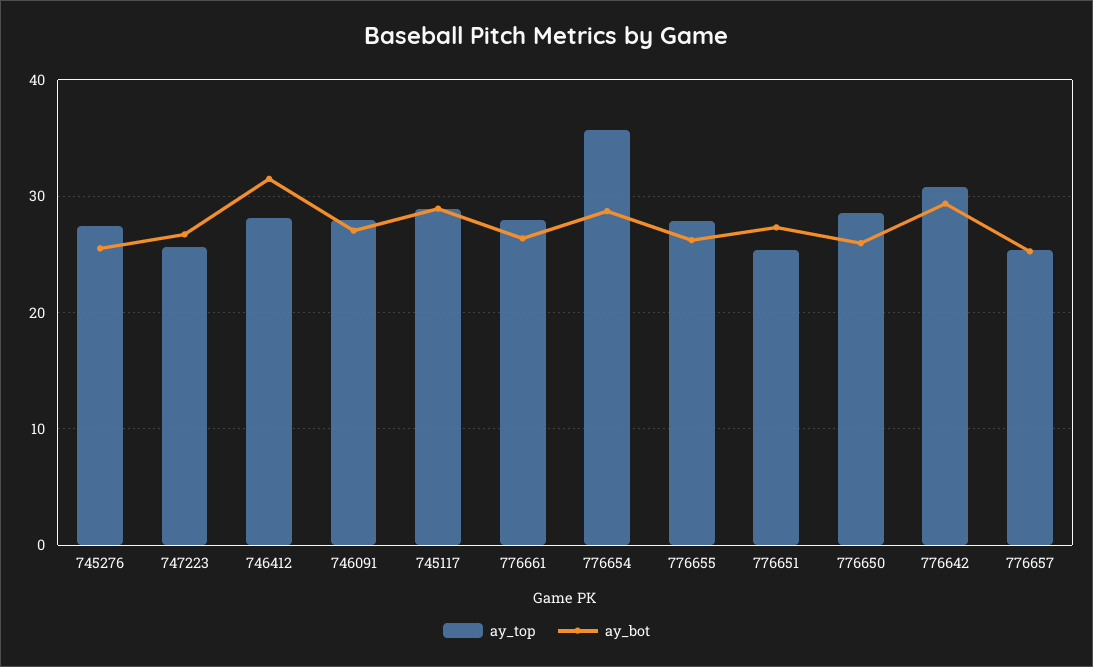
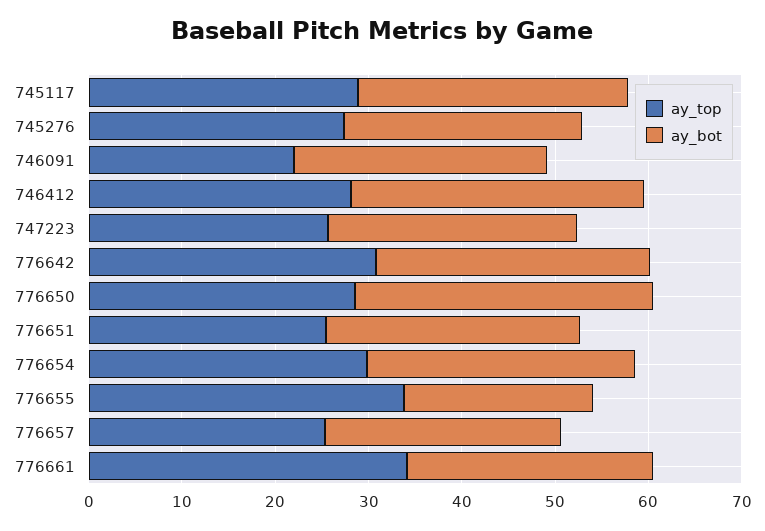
  {
    "ay_top": {
      "745276": 27,
      "747223": 26,
      "746412": 28,
-     "746091": 28,
+     "746091": 22,
      "745117": 29,
-     "776661": 28,
+     "776661": 34,
-     "776654": 36,
+     "776654": 30,
-     "776655": 28,
+     "776655": 34,
      "776651": 25,
      "776650": 29,
      "776642": 31,
      "776657": 25
    },
    "ay_bot": {
      "745276": 26,
      "747223": 27,
      "746412": 31,
      "746091": 27,
      "745117": 29,
      "776661": 26,
      "776654": 29,
-     "776655": 26,
+     "776655": 20,
      "776651": 27,
-     "776650": 26,
+     "776650": 32,
      "776642": 29,
      "776657": 25
    }
  }

